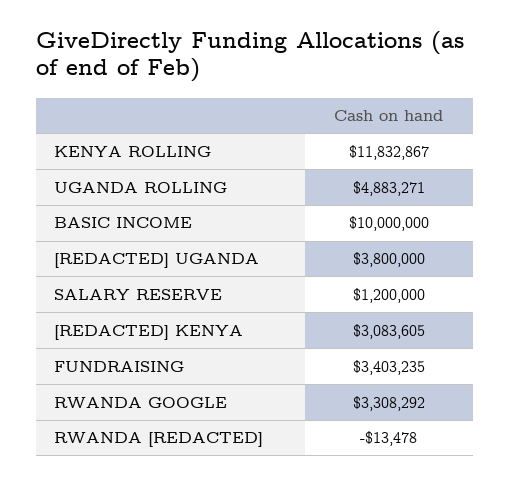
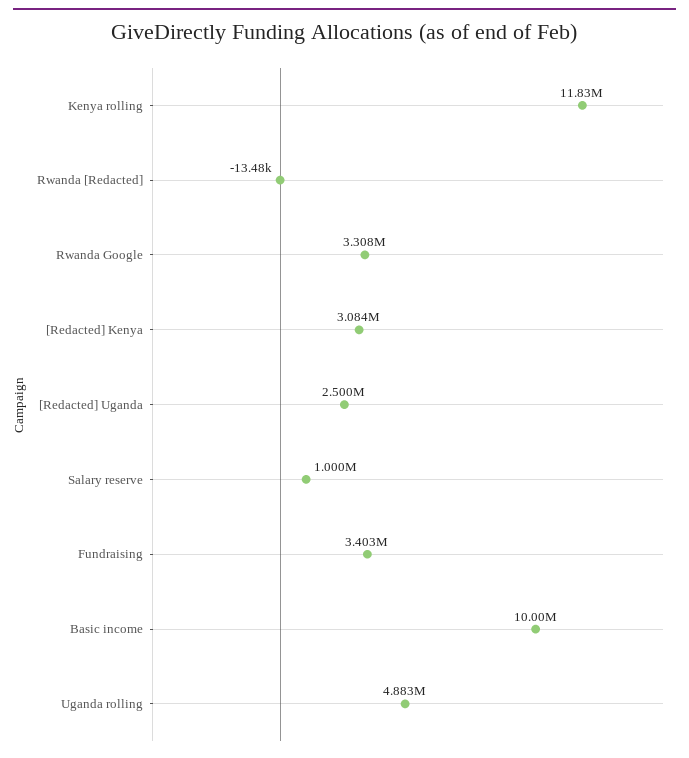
  {
    "KENYA ROLLING": 11832867,
    "UGANDA ROLLING": 4883271,
    "BASIC INCOME": 10000000,
-   "[REDACTED] UGANDA": 3800000,
+   "[REDACTED] UGANDA": 2500000,
-   "SALARY RESERVE": 1200000,
+   "SALARY RESERVE": 1000000,
    "[REDACTED] KENYA": 3083605,
    "FUNDRAISING": 3403235,
    "RWANDA GOOGLE": 3308292,
    "RWANDA [REDACTED]": -13478
  }

